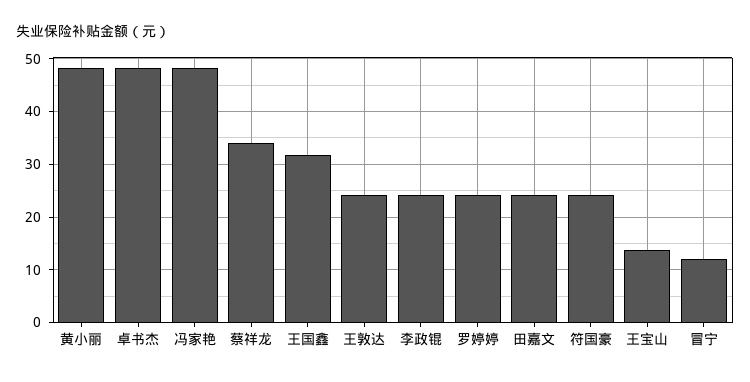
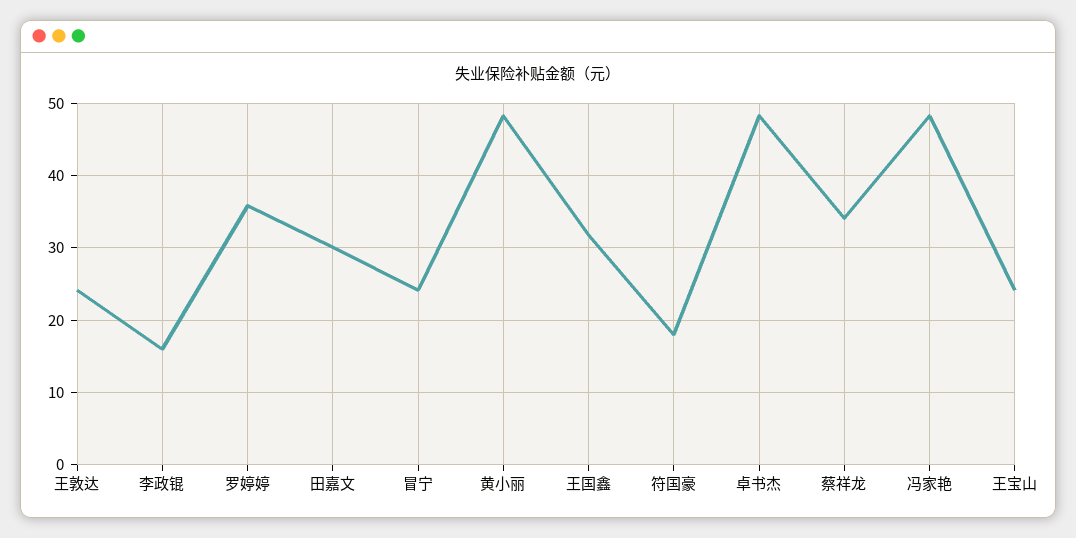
  {
    "黄小丽": 48,
    "卓书杰": 48,
    "冯家艳": 48,
    "蔡祥龙": 34,
    "王国鑫": 32,
    "王敦达": 24,
-   "李政锟": 24,
+   "李政锟": 16,
-   "罗婷婷": 24,
+   "罗婷婷": 36,
-   "田嘉文": 24,
+   "田嘉文": 30,
-   "符国豪": 24,
+   "符国豪": 18,
-   "王宝山": 14,
+   "王宝山": 24,
-   "冒宁": 12
+   "冒宁": 24
  }

